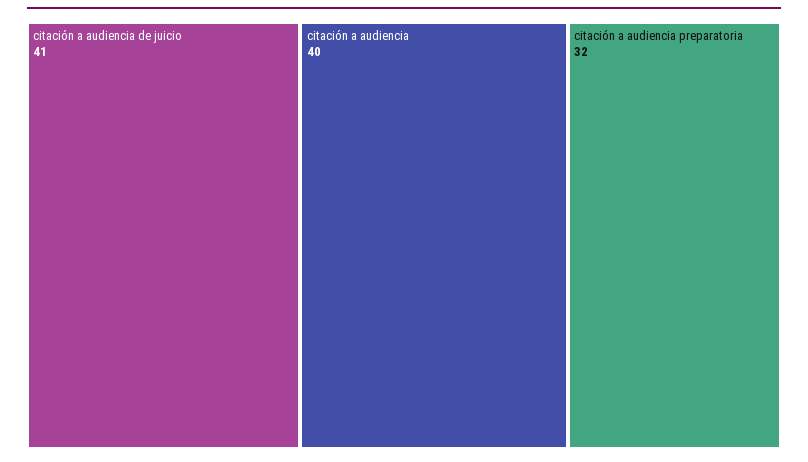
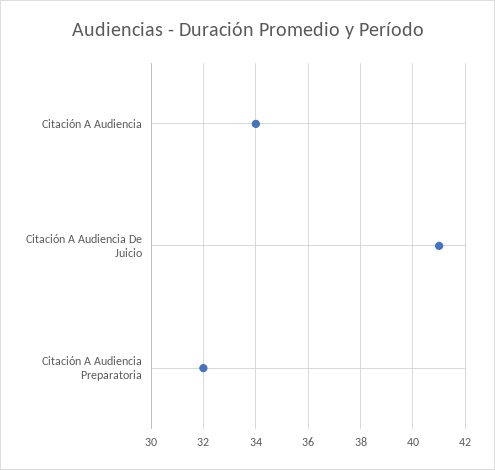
  {
    "citación a audiencia de juicio": 41,
-   "citación a audiencia": 40,
+   "citación a audiencia": 34,
    "citación a audiencia preparatoria": 32
  }

